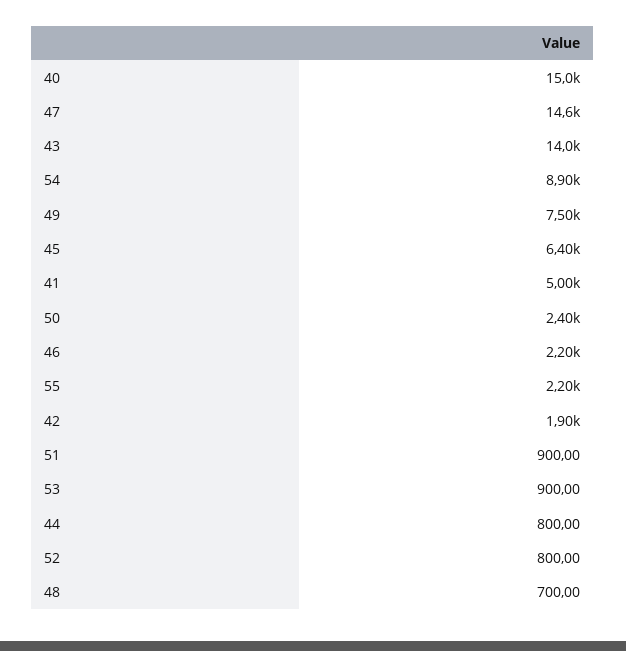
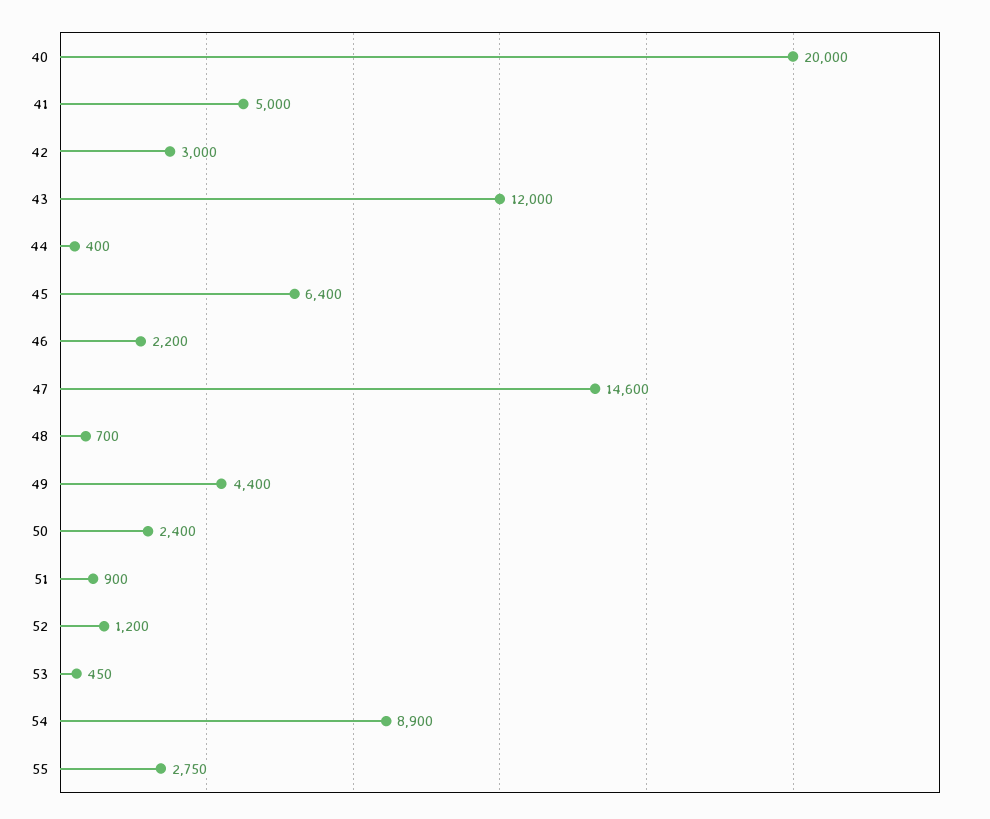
  {
-   "40": 15000,
+   "40": 20000,
    "47": 14600,
-   "43": 14000,
+   "43": 12000,
    "54": 8900,
-   "49": 7500,
+   "49": 4400,
    "45": 6400,
    "41": 5000,
    "50": 2400,
    "46": 2200,
-   "55": 2200,
+   "55": 2750,
-   "42": 1900,
+   "42": 3000,
    "51": 900,
-   "53": 900,
+   "53": 450,
-   "44": 800,
+   "44": 400,
-   "52": 800,
+   "52": 1200,
    "48": 700
  }

